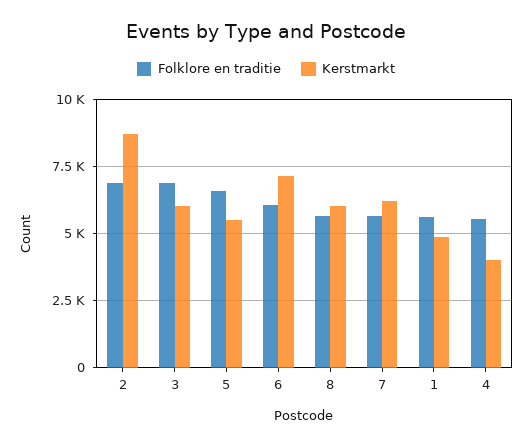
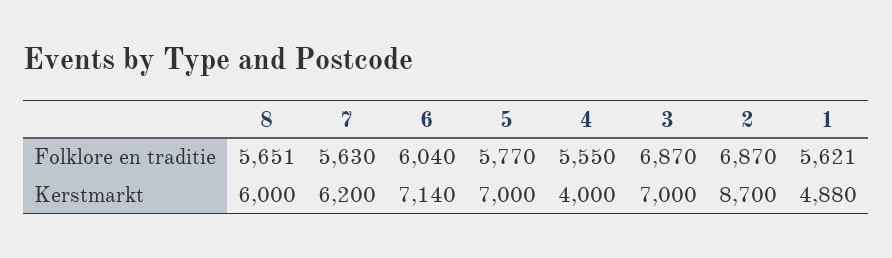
  {
    "Folklore en traditie": {
      "2": 6870,
      "3": 6870,
-     "5": 6500,
+     "5": 5770,
      "6": 6040,
      "8": 5651,
      "7": 5630,
      "1": 5621,
      "4": 5550
    },
    "Kerstmarkt": {
      "2": 8700,
-     "3": 6000,
+     "3": 7000,
-     "5": 5500,
+     "5": 7000,
      "6": 7140,
      "8": 6000,
      "7": 6200,
      "1": 4880,
      "4": 4000
    }
  }

